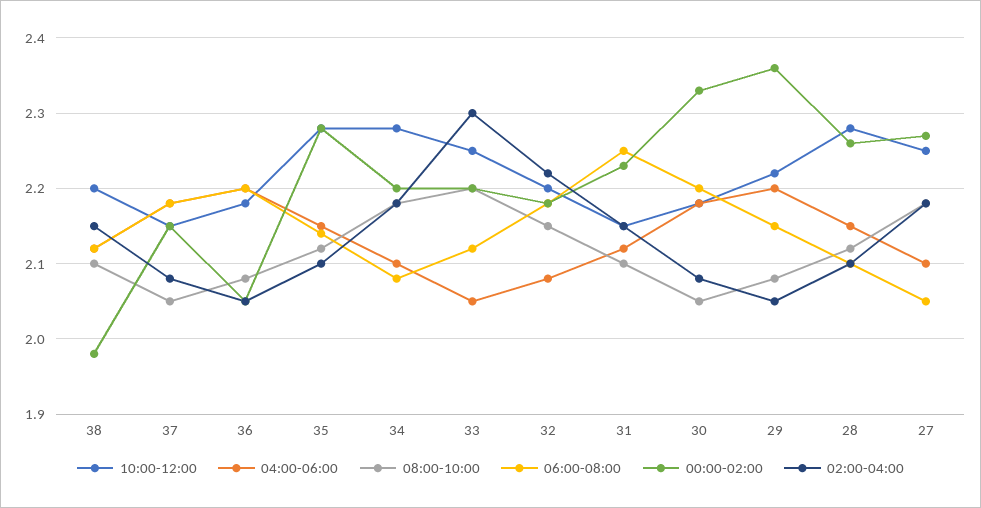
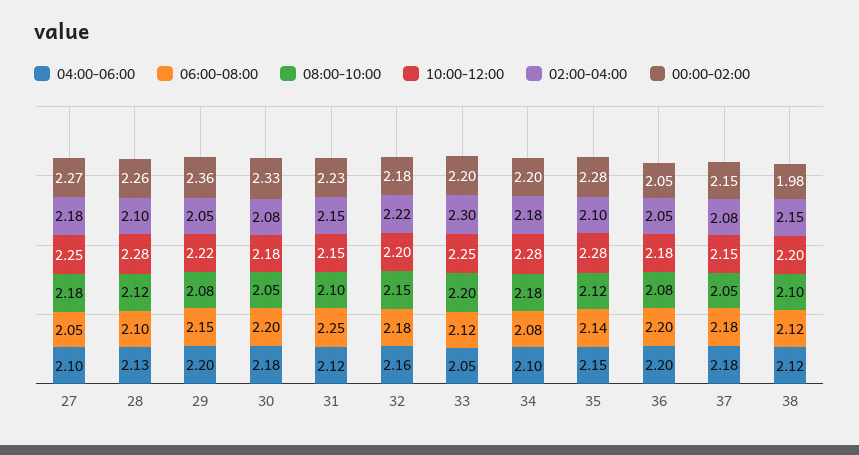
  {
    "10:00-12:00": {
      "38": 2.2,
      "37": 2.15,
      "36": 2.18,
      "35": 2.28,
      "34": 2.28,
      "33": 2.25,
      "32": 2.2,
      "31": 2.15,
      "30": 2.18,
      "29": 2.22,
      "28": 2.28,
      "27": 2.25
    },
    "04:00-06:00": {
      "38": 2.12,
      "37": 2.18,
      "36": 2.2,
      "35": 2.15,
      "34": 2.1,
      "33": 2.05,
-     "32": 2.08,
+     "32": 2.16,
      "31": 2.12,
      "30": 2.18,
      "29": 2.2,
-     "28": 2.15,
+     "28": 2.13,
      "27": 2.1
    },
    "08:00-10:00": {
      "38": 2.1,
      "37": 2.05,
      "36": 2.08,
      "35": 2.12,
      "34": 2.18,
      "33": 2.2,
      "32": 2.15,
      "31": 2.1,
      "30": 2.05,
      "29": 2.08,
      "28": 2.12,
      "27": 2.18
    },
    "06:00-08:00": {
      "38": 2.12,
      "37": 2.18,
      "36": 2.2,
      "35": 2.14,
      "34": 2.08,
      "33": 2.12,
      "32": 2.18,
      "31": 2.25,
      "30": 2.2,
      "29": 2.15,
      "28": 2.1,
      "27": 2.05
    },
    "00:00-02:00": {
      "38": 1.98,
      "37": 2.15,
      "36": 2.05,
      "35": 2.28,
      "34": 2.2,
      "33": 2.2,
      "32": 2.18,
      "31": 2.23,
      "30": 2.33,
      "29": 2.36,
      "28": 2.26,
      "27": 2.27
    },
    "02:00-04:00": {
      "38": 2.15,
      "37": 2.08,
      "36": 2.05,
      "35": 2.1,
      "34": 2.18,
      "33": 2.3,
      "32": 2.22,
      "31": 2.15,
      "30": 2.08,
      "29": 2.05,
      "28": 2.1,
      "27": 2.18
    }
  }

